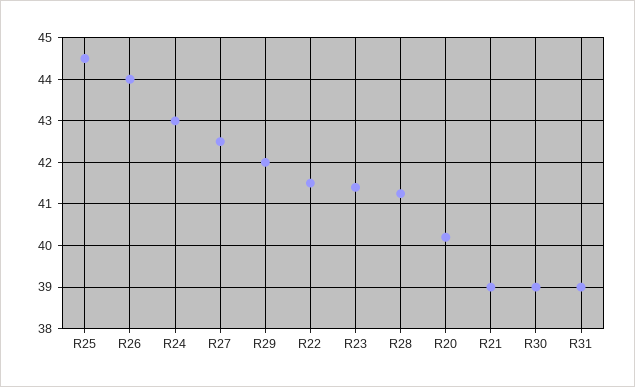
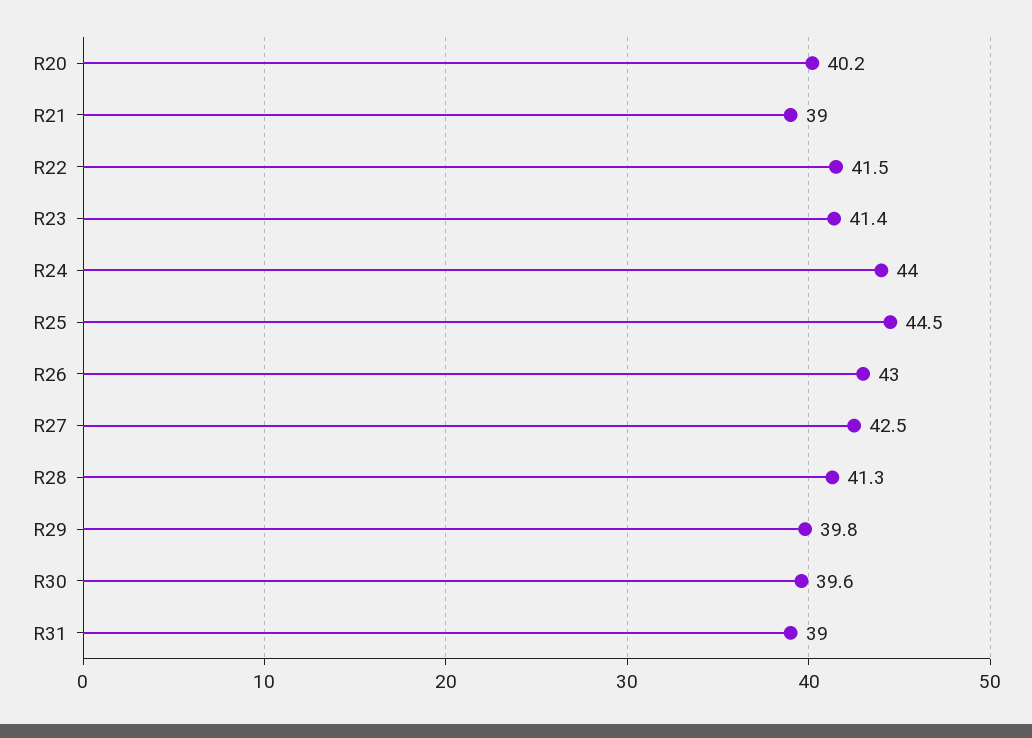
  {
    "R25": 44.5,
-   "R26": 44,
+   "R26": 43,
-   "R24": 43,
+   "R24": 44,
    "R27": 42.5,
-   "R29": 42,
+   "R29": 39.8,
    "R22": 41.5,
    "R23": 41.4,
    "R28": 41.3,
    "R20": 40.2,
    "R21": 39,
-   "R30": 39,
+   "R30": 39.6,
    "R31": 39
  }

